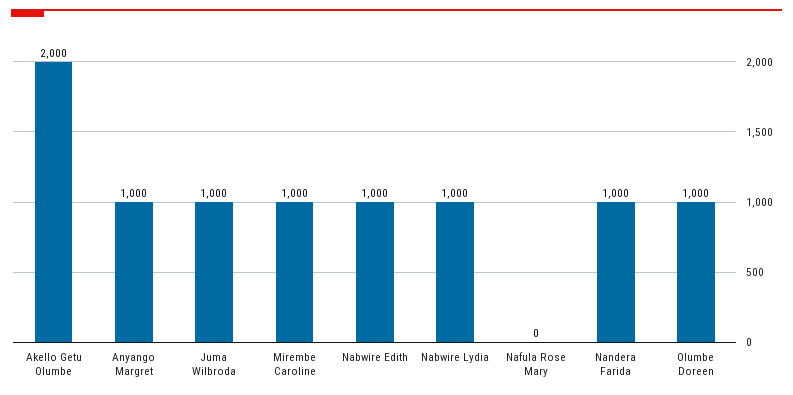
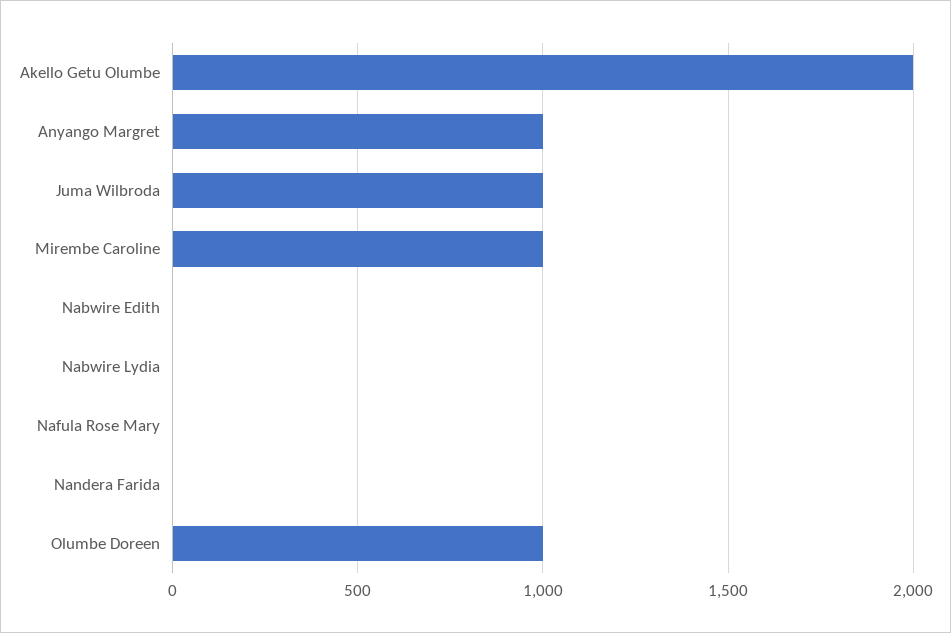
  {
    "Akello Getu Olumbe": 2000,
    "Anyango Margret": 1000,
    "Juma Wilbroda": 1000,
    "Mirembe Caroline": 1000,
-   "Nabwire Edith": 1000,
+   "Nabwire Edith": 0,
-   "Nabwire Lydia": 1000,
+   "Nabwire Lydia": 0,
    "Nafula Rose Mary": 0,
-   "Nandera Farida": 1000,
+   "Nandera Farida": 0,
    "Olumbe Doreen": 1000
  }

